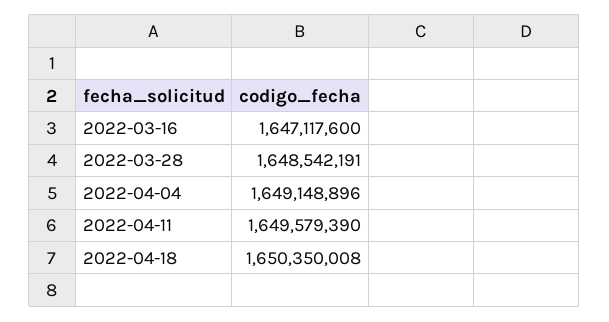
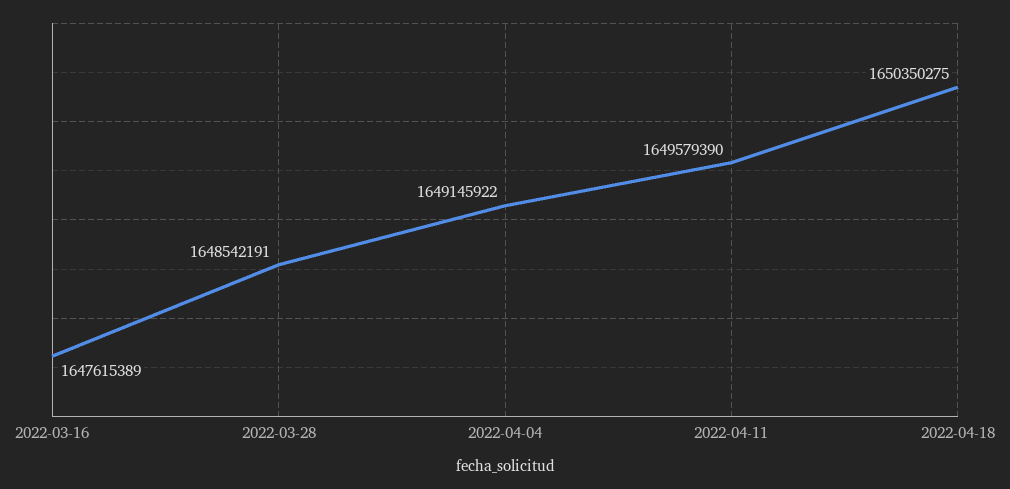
  {
-   "2022-03-16": 1647117600,
+   "2022-03-16": 1647615389,
    "2022-03-28": 1648542191,
-   "2022-04-04": 1649148896,
+   "2022-04-04": 1649145922,
    "2022-04-11": 1649579390,
-   "2022-04-18": 1650350008
+   "2022-04-18": 1650350275
  }

